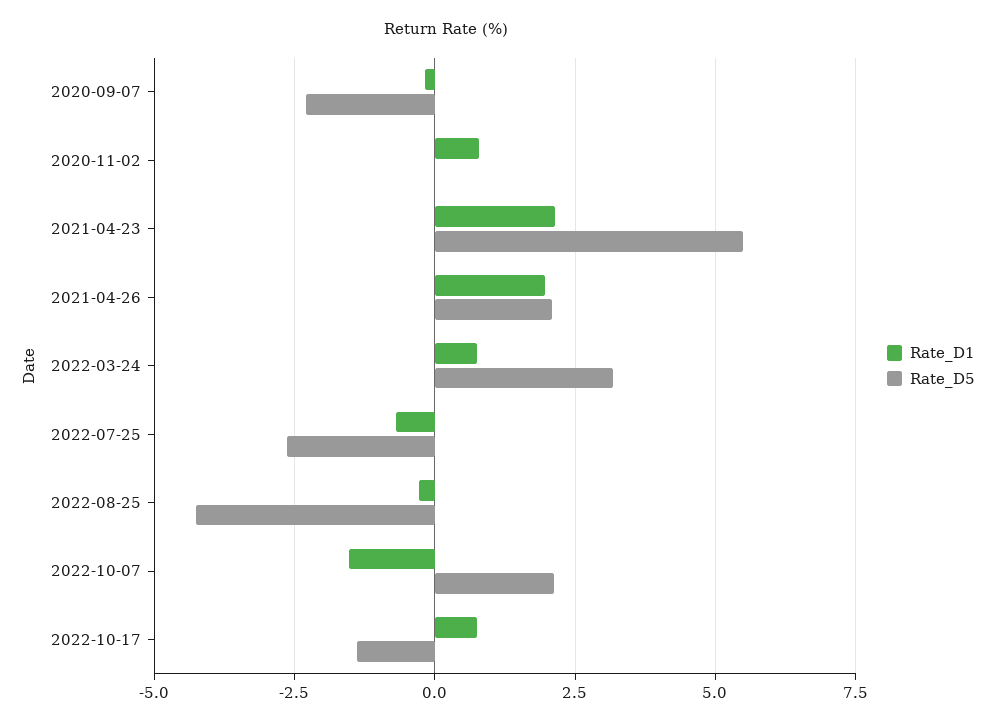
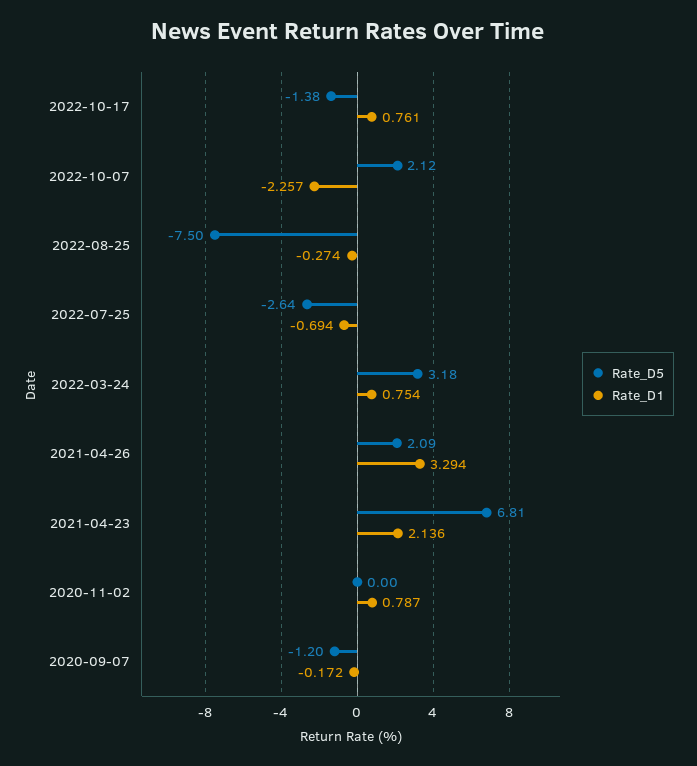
  {
    "Rate_D1": {
      "2020-09-07": -0.172,
      "2020-11-02": 0.787,
      "2021-04-23": 2.136,
-     "2021-04-26": 2,
+     "2021-04-26": 3.294,
      "2022-03-24": 0.754,
      "2022-07-25": -0.694,
      "2022-08-25": -0.274,
-     "2022-10-07": -1.5,
+     "2022-10-07": -2.257,
      "2022-10-17": 0.761
    },
    "Rate_D5": {
-     "2020-09-07": -2.25,
+     "2020-09-07": -1.2,
      "2020-11-02": 0,
-     "2021-04-23": 5.5,
+     "2021-04-23": 6.81,
      "2021-04-26": 2.09,
      "2022-03-24": 3.18,
      "2022-07-25": -2.64,
-     "2022-08-25": -4.25,
+     "2022-08-25": -7.5,
      "2022-10-07": 2.12,
      "2022-10-17": -1.38
    }
  }

